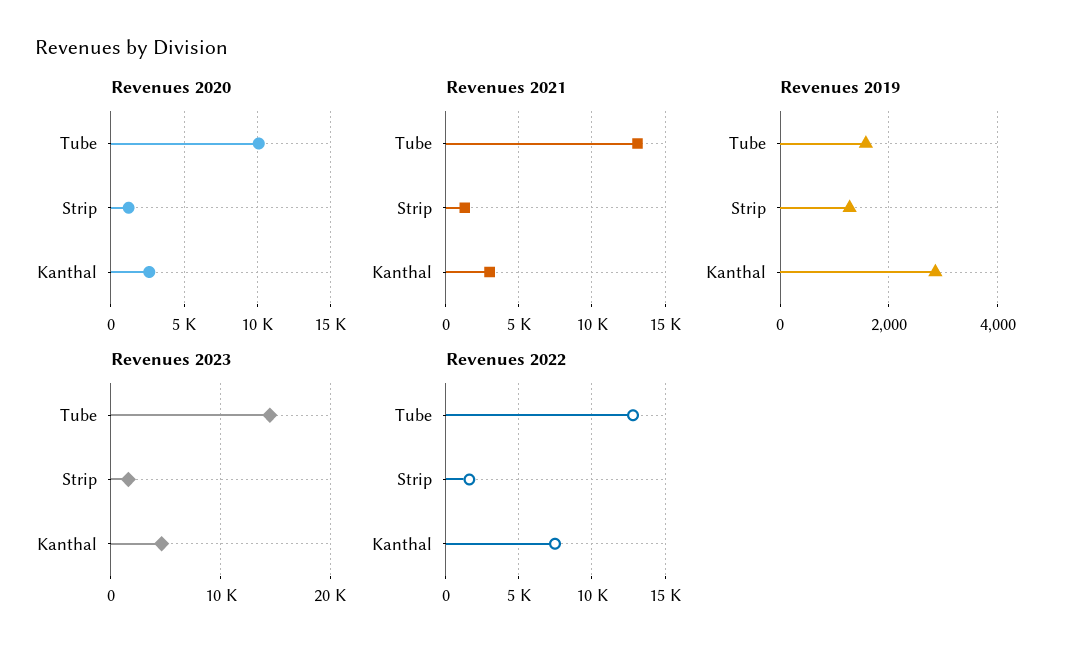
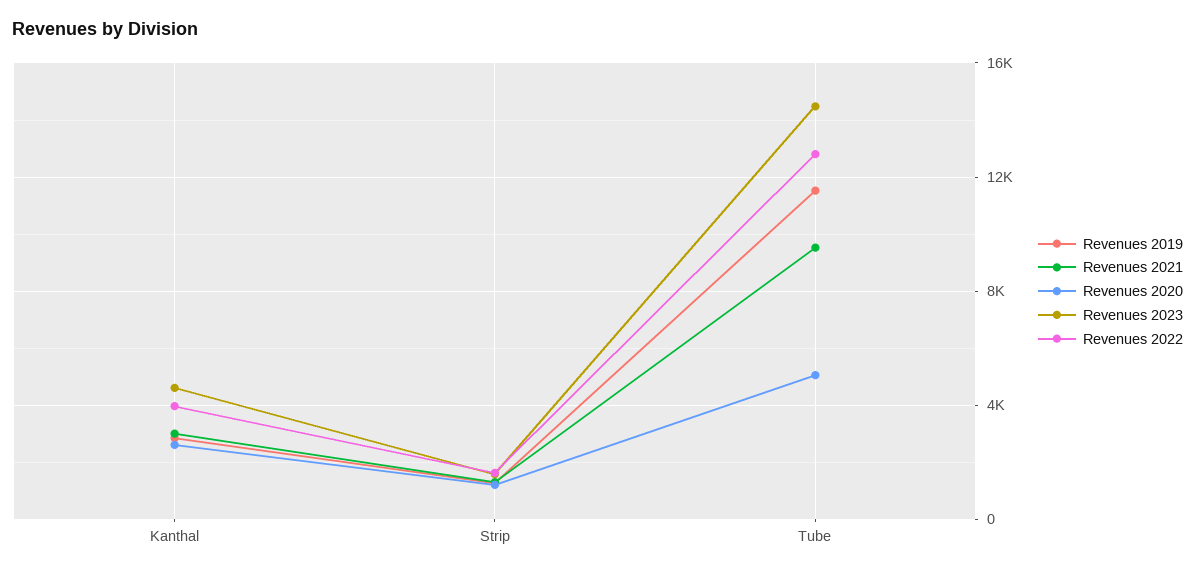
  {
    "Revenues 2020": {
-     "Tube": 10000,
+     "Tube": 5000,
      "Strip": 1000,
      "Kanthal": 2500
    },
    "Revenues 2021": {
-     "Tube": 13000,
+     "Tube": 9500,
      "Strip": 1500,
      "Kanthal": 3000
    },
    "Revenues 2019": {
-     "Tube": 1600,
+     "Tube": 11500,
      "Strip": 1200,
      "Kanthal": 2800
    },
    "Revenues 2023": {
      "Tube": 14500,
      "Strip": 1500,
      "Kanthal": 4500
    },
    "Revenues 2022": {
      "Tube": 13000,
      "Strip": 1500,
-     "Kanthal": 7500
+     "Kanthal": 4000
    }
  }

